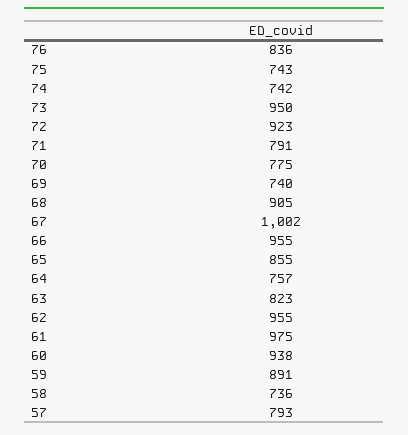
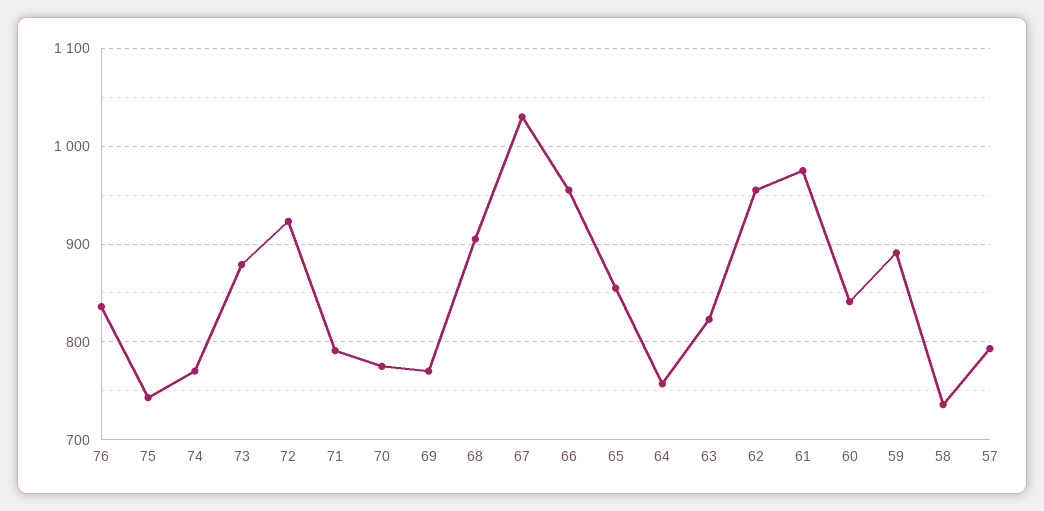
  {
    "76": 836,
    "75": 743,
-   "74": 742,
+   "74": 770,
-   "73": 950,
+   "73": 880,
    "72": 923,
    "71": 791,
    "70": 775,
-   "69": 740,
+   "69": 770,
    "68": 905,
-   "67": 1002,
+   "67": 1030,
    "66": 955,
    "65": 855,
    "64": 757,
    "63": 823,
    "62": 955,
    "61": 975,
-   "60": 938,
+   "60": 840,
    "59": 891,
    "58": 736,
    "57": 793
  }

